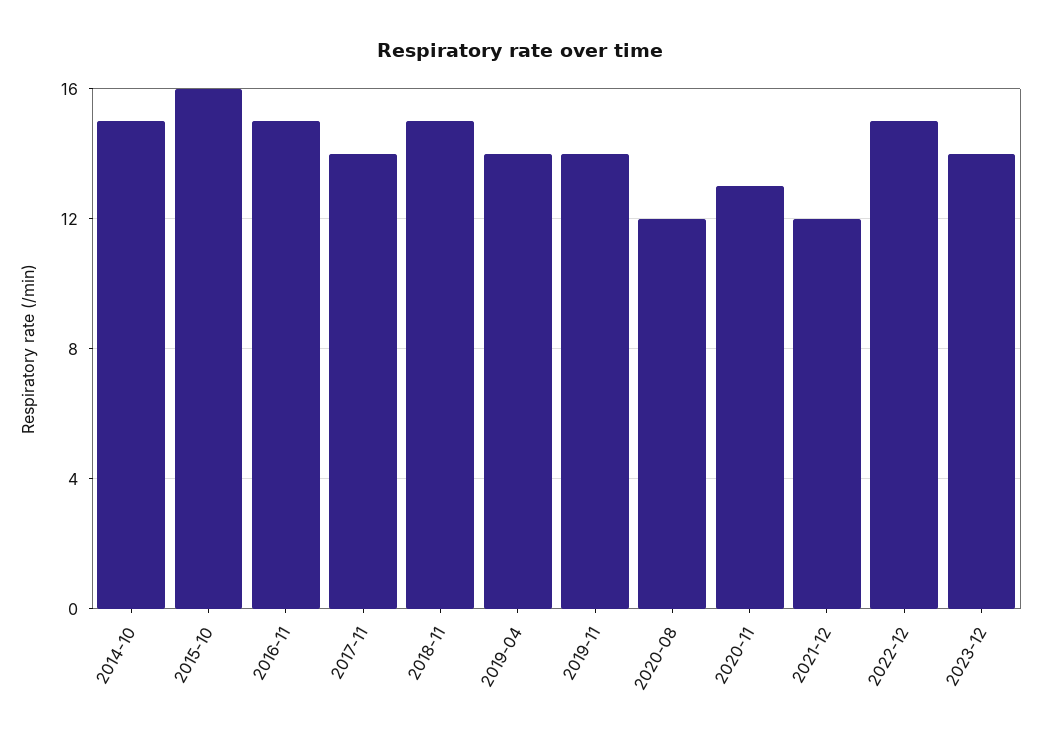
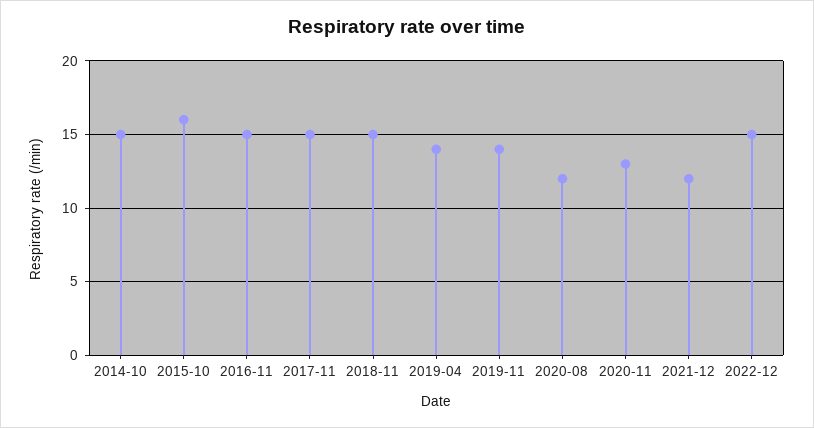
  {
    "2014-10": 15,
    "2015-10": 16,
    "2016-11": 15,
-   "2017-11": 14,
+   "2017-11": 15,
    "2018-11": 15,
    "2019-04": 14,
    "2019-11": 14,
    "2020-08": 12,
    "2020-11": 13,
    "2021-12": 12,
-   "2022-12": 15,
+   "2022-12": 15
-   "2023-12": 14
  }

